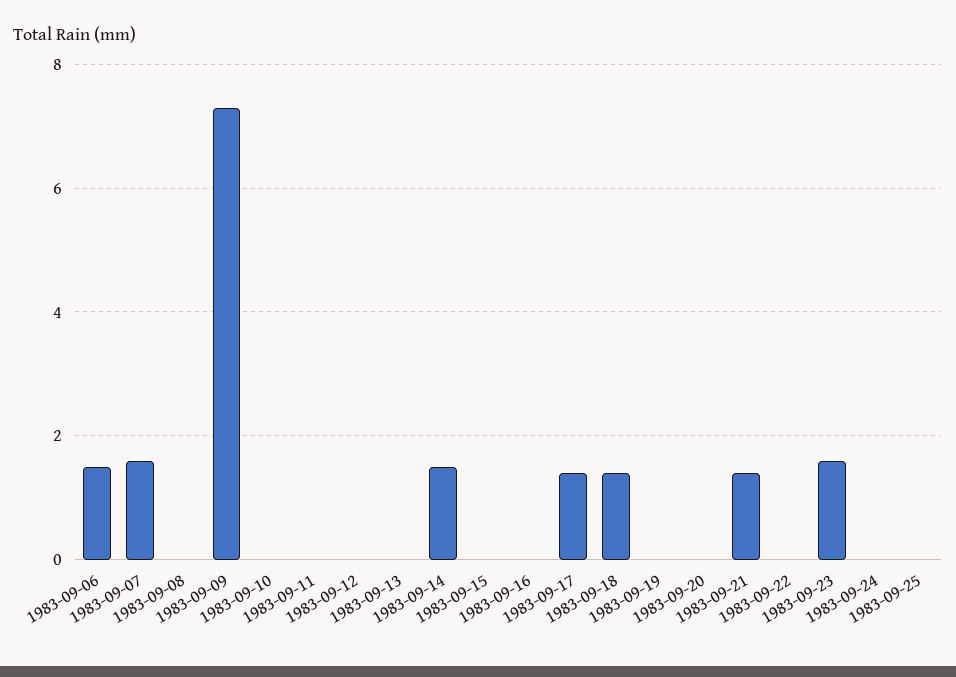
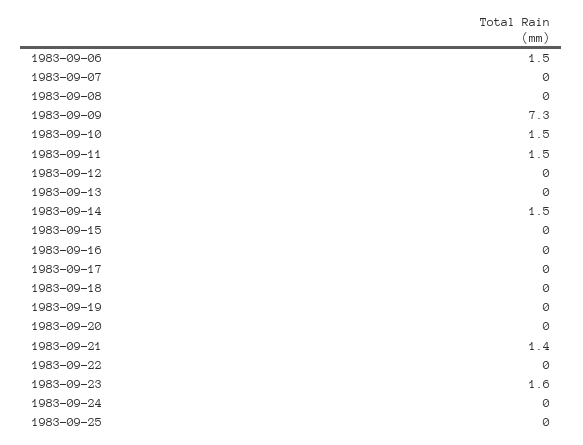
  {
    "1983-09-06": 1.5,
-   "1983-09-07": 1.5,
+   "1983-09-07": 0,
    "1983-09-08": 0,
    "1983-09-09": 7.3,
-   "1983-09-10": 0,
+   "1983-09-10": 1.5,
-   "1983-09-11": 0,
+   "1983-09-11": 1.5,
    "1983-09-12": 0,
    "1983-09-13": 0,
    "1983-09-14": 1.5,
    "1983-09-15": 0,
    "1983-09-16": 0,
-   "1983-09-17": 1.5,
+   "1983-09-17": 0,
-   "1983-09-18": 1.5,
+   "1983-09-18": 0,
    "1983-09-19": 0,
    "1983-09-20": 0,
    "1983-09-21": 1.4,
    "1983-09-22": 0,
    "1983-09-23": 1.6,
    "1983-09-24": 0,
    "1983-09-25": 0
  }

